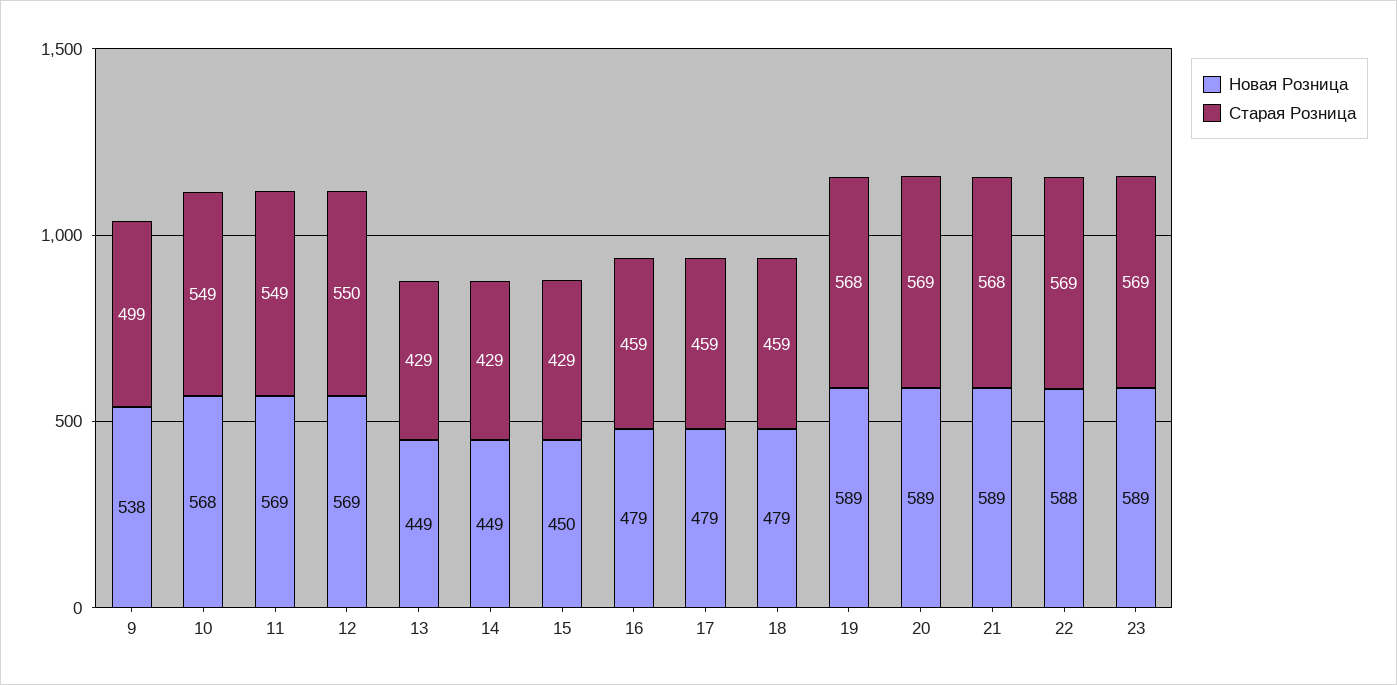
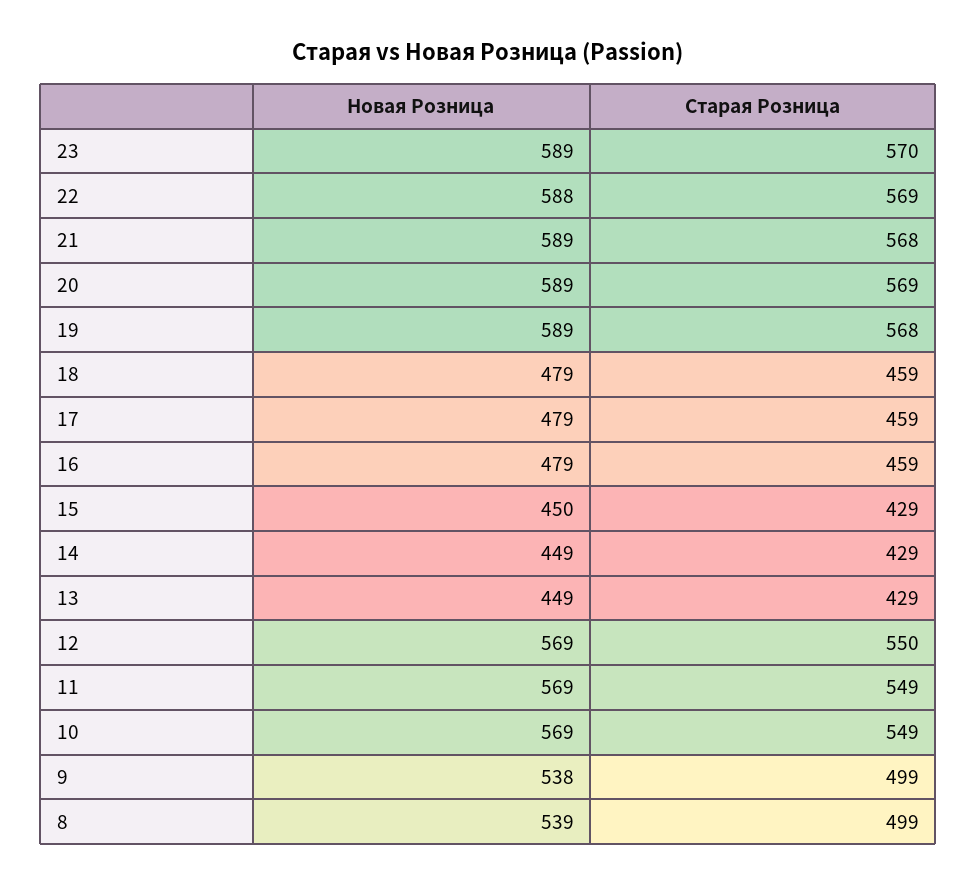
  {
    "Новая Розница": {
      "9": 538,
-     "10": 568,
+     "10": 569,
      "11": 569,
      "12": 569,
      "13": 449,
      "14": 449,
      "15": 450,
      "16": 479,
      "17": 479,
      "18": 479,
      "19": 589,
      "20": 589,
      "21": 589,
      "22": 588,
-     "23": 589
+     "23": 589,
+     "8": 539
    },
    "Старая Розница": {
      "9": 499,
      "10": 549,
      "11": 549,
      "12": 550,
      "13": 429,
      "14": 429,
      "15": 429,
      "16": 459,
      "17": 459,
      "18": 459,
      "19": 568,
      "20": 569,
      "21": 568,
      "22": 569,
-     "23": 569
+     "23": 570,
+     "8": 499
    }
  }

